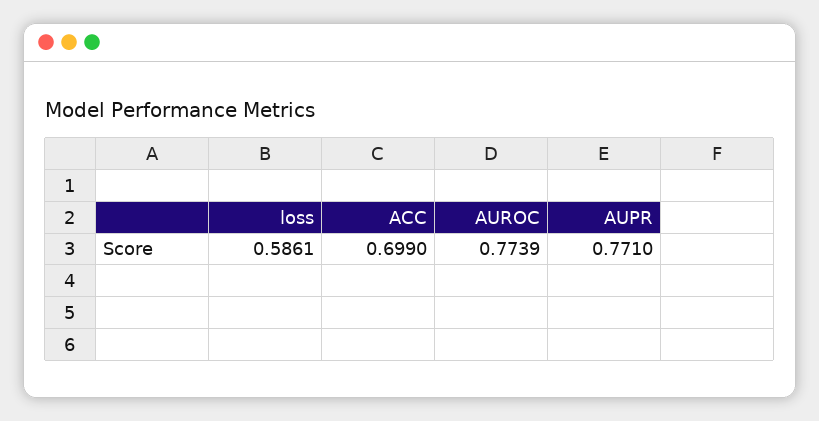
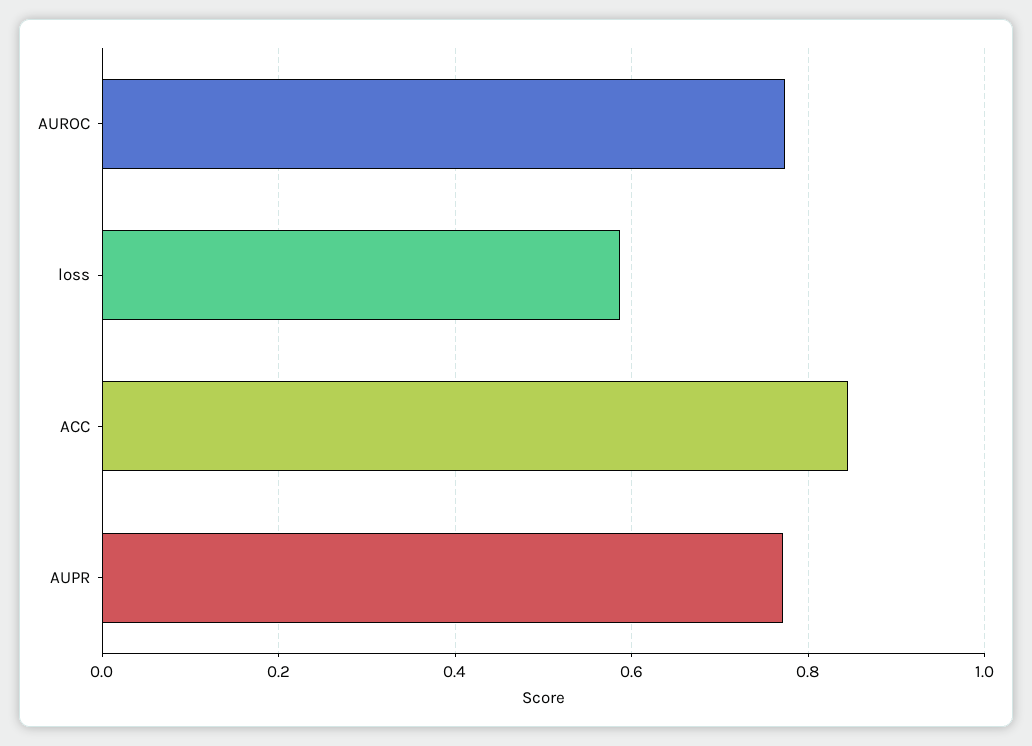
  {
    "loss": 0.5861,
-   "ACC": 0.699,
+   "ACC": 0.84,
    "AUROC": 0.7739,
    "AUPR": 0.771
  }

